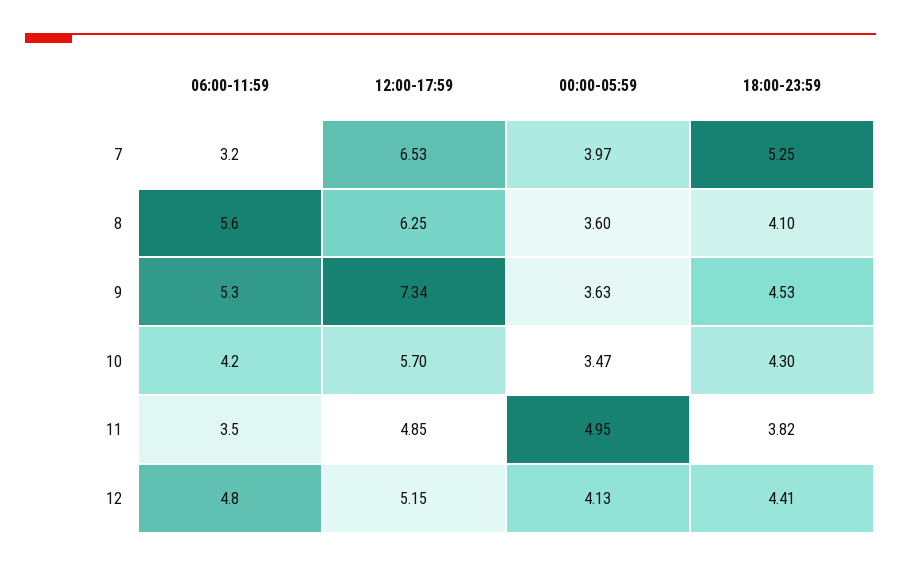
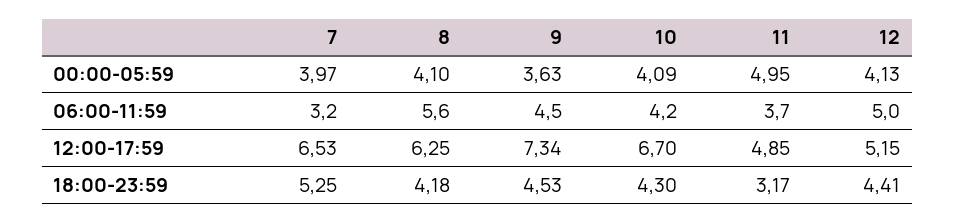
  {
    "06:00-11:59": {
      "7": 3.2,
      "8": 5.6,
-     "9": 5.3,
+     "9": 4.5,
      "10": 4.2,
-     "11": 3.5,
+     "11": 3.7,
-     "12": 4.8
+     "12": 5
    },
    "12:00-17:59": {
      "7": 6.53,
      "8": 6.25,
      "9": 7.34,
-     "10": 5.7,
+     "10": 6.7,
      "11": 4.85,
      "12": 5.15
    },
    "00:00-05:59": {
      "7": 3.97,
-     "8": 3.6,
+     "8": 4.1,
      "9": 3.63,
-     "10": 3.47,
+     "10": 4.09,
      "11": 4.95,
      "12": 4.13
    },
    "18:00-23:59": {
      "7": 5.25,
-     "8": 4.1,
+     "8": 4.18,
      "9": 4.53,
      "10": 4.3,
-     "11": 3.82,
+     "11": 3.17,
      "12": 4.41
    }
  }

